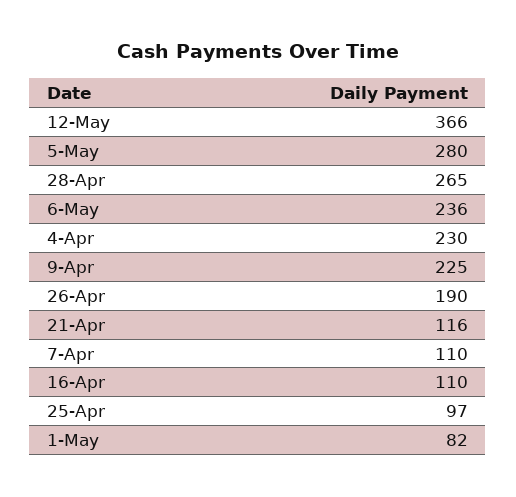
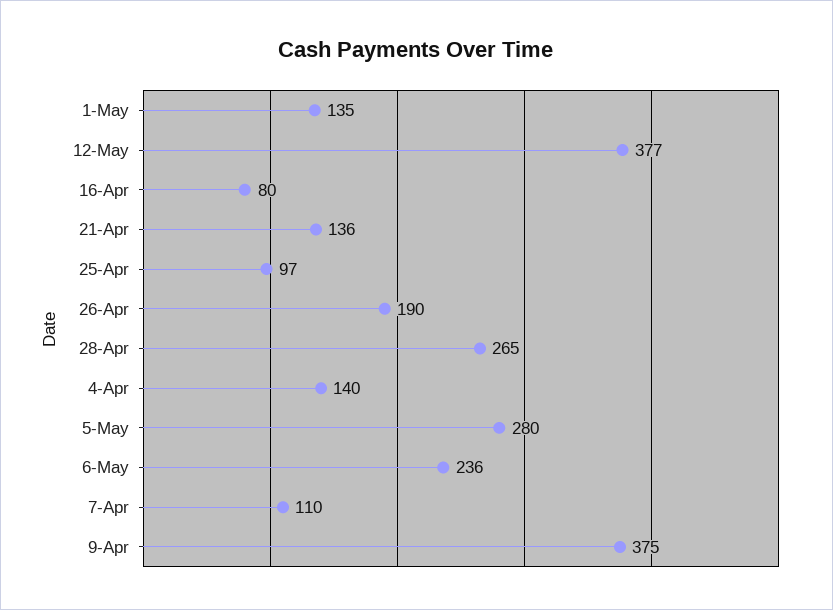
  {
-   "12-May": 366,
+   "12-May": 377,
    "5-May": 280,
    "28-Apr": 265,
    "6-May": 236,
-   "4-Apr": 230,
+   "4-Apr": 140,
-   "9-Apr": 225,
+   "9-Apr": 375,
    "26-Apr": 190,
-   "21-Apr": 116,
+   "21-Apr": 136,
    "7-Apr": 110,
-   "16-Apr": 110,
+   "16-Apr": 80,
    "25-Apr": 97,
-   "1-May": 82
+   "1-May": 135
  }

